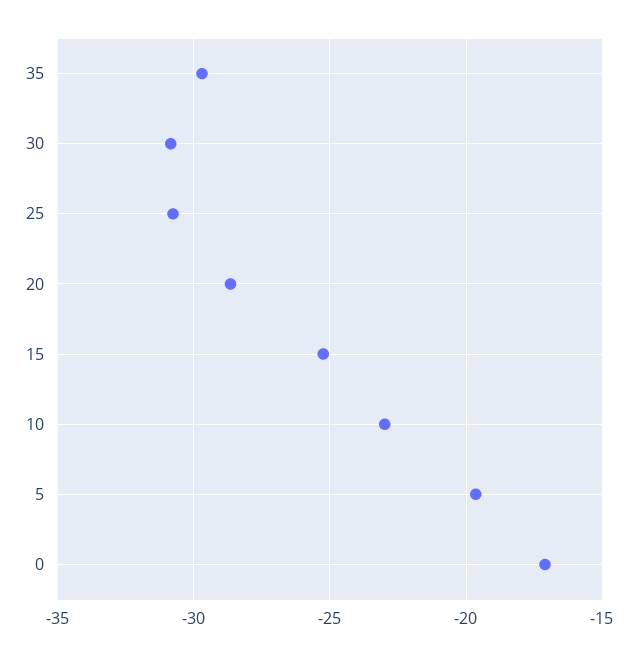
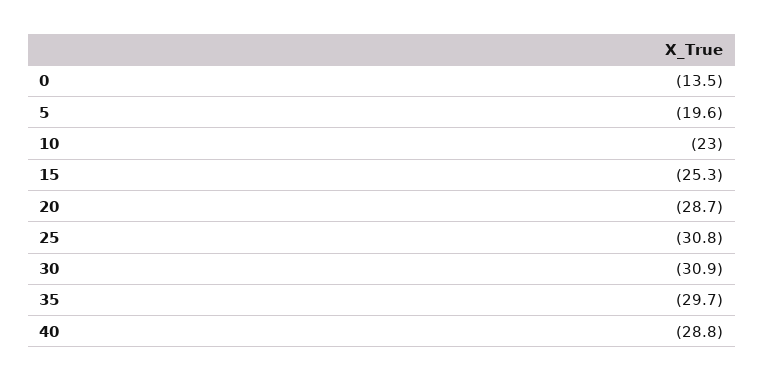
  {
    "35": -29.7,
    "30": -30.9,
    "25": -30.8,
    "20": -28.7,
    "15": -25.3,
    "10": -23,
    "5": -19.6,
-   "0": -17
+   "0": -13.5,
+   "40": -28.8
  }

